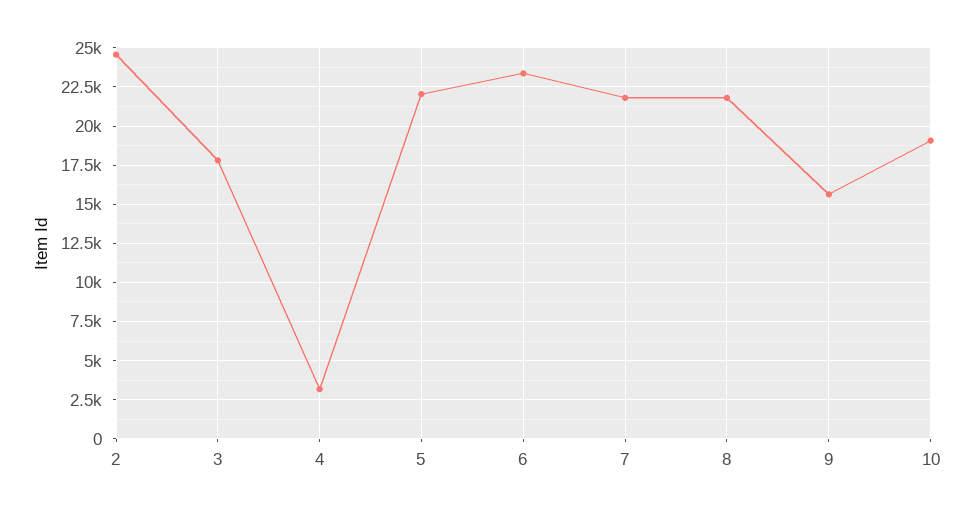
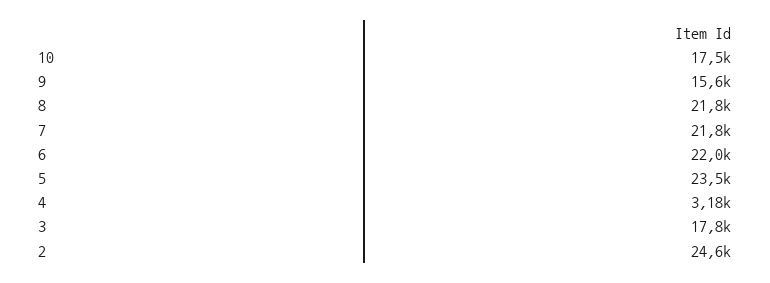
  {
    "2": 24600,
    "3": 17800,
    "4": 3180,
-   "5": 22000,
+   "5": 23500,
-   "6": 23500,
+   "6": 22000,
    "7": 21800,
    "8": 21800,
    "9": 15600,
-   "10": 19000
+   "10": 17500
  }

